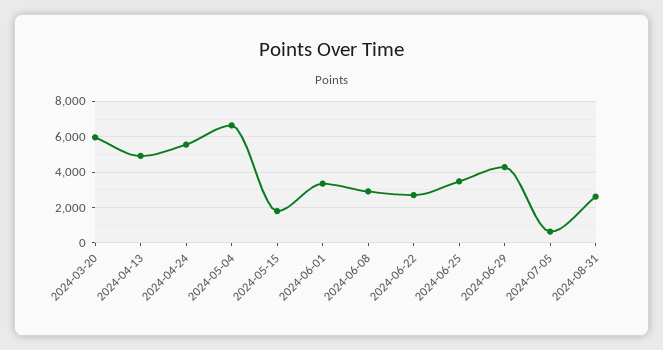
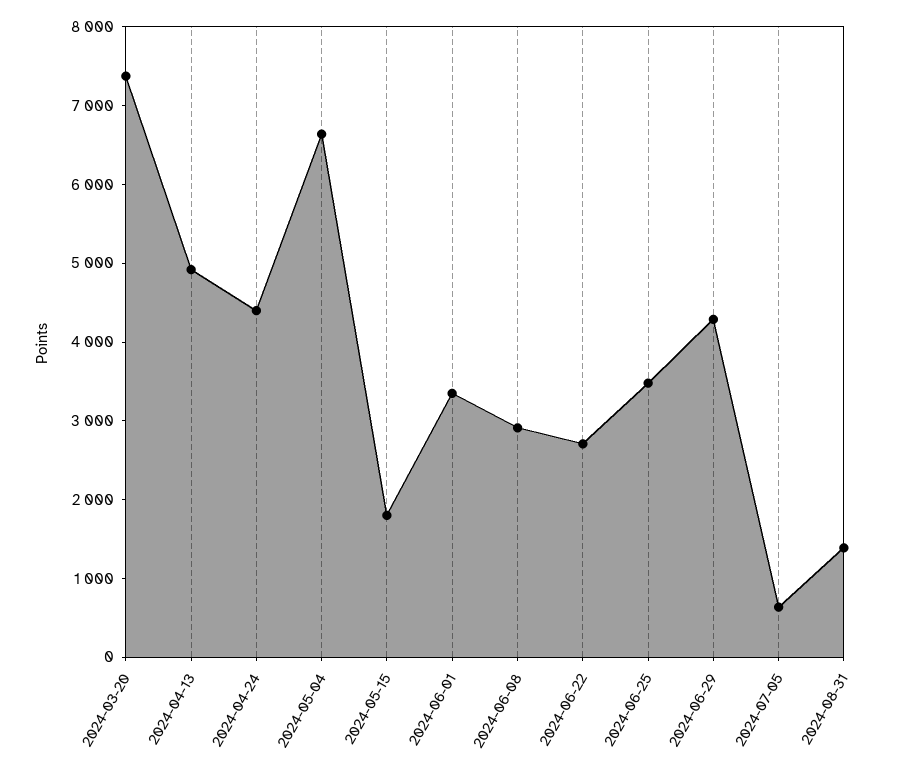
  {
-   "2024-03-20": 6000,
+   "2024-03-20": 7400,
    "2024-04-13": 5000,
-   "2024-04-24": 5500,
+   "2024-04-24": 4400,
    "2024-05-04": 6600,
    "2024-05-15": 1800,
    "2024-06-01": 3400,
    "2024-06-08": 3000,
    "2024-06-22": 2800,
    "2024-06-25": 3400,
    "2024-06-29": 4200,
    "2024-07-05": 600,
-   "2024-08-31": 2500
+   "2024-08-31": 1400
  }

